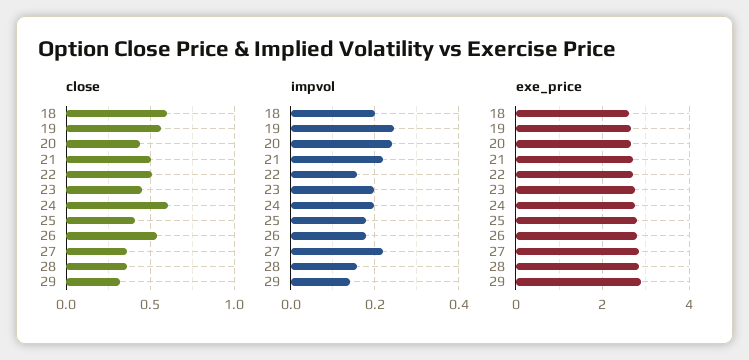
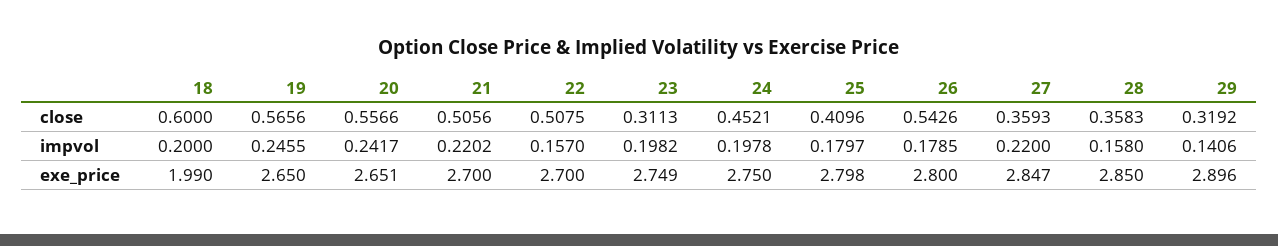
  {
    "close": {
      "18": 0.6,
      "19": 0.5656,
-     "20": 0.45,
+     "20": 0.5566,
      "21": 0.5056,
      "22": 0.5075,
-     "23": 0.45,
+     "23": 0.3113,
-     "24": 0.6,
+     "24": 0.4521,
      "25": 0.4096,
      "26": 0.5426,
      "27": 0.3593,
      "28": 0.3583,
      "29": 0.3192
    },
    "impvol": {
      "18": 0.2,
      "19": 0.2455,
      "20": 0.2417,
      "21": 0.2202,
      "22": 0.157,
      "23": 0.1982,
      "24": 0.1978,
      "25": 0.1797,
      "26": 0.1785,
      "27": 0.22,
      "28": 0.158,
      "29": 0.1406
    },
    "exe_price": {
-     "18": 2.6,
+     "18": 1.99,
      "19": 2.65,
      "20": 2.651,
      "21": 2.7,
      "22": 2.7,
      "23": 2.749,
      "24": 2.75,
      "25": 2.798,
      "26": 2.8,
      "27": 2.847,
      "28": 2.85,
      "29": 2.896
    }
  }

